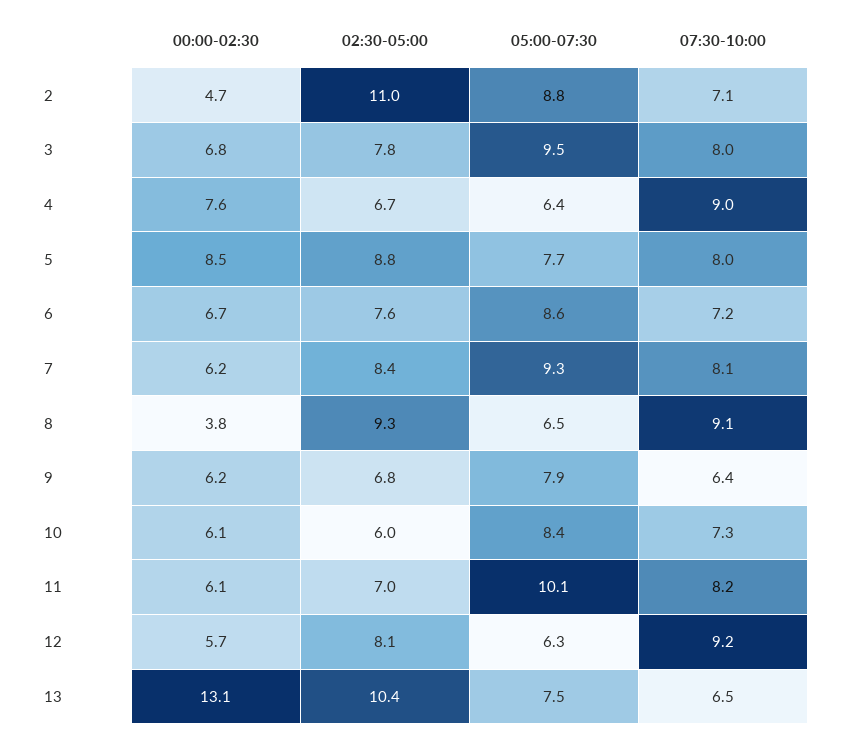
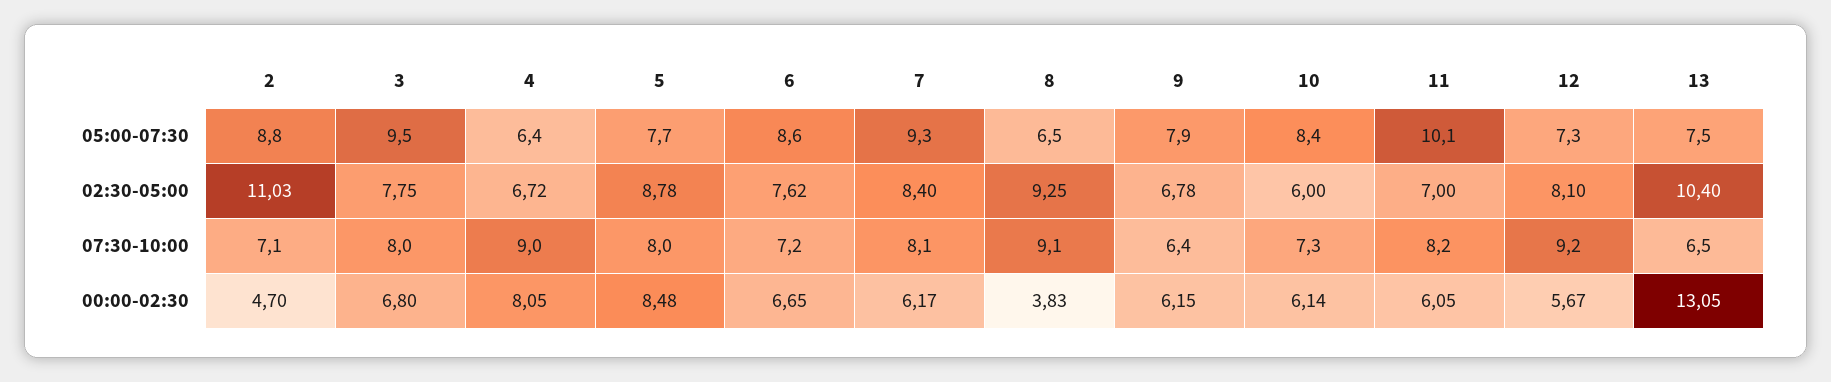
  {
    "00:00-02:30": {
      "2": 4.7,
      "3": 6.8,
-     "4": 7.6,
+     "4": 8.05,
      "5": 8.48,
      "6": 6.65,
      "7": 6.17,
      "8": 3.83,
      "9": 6.15,
      "10": 6.14,
      "11": 6.05,
      "12": 5.67,
      "13": 13.05
    },
    "02:30-05:00": {
      "2": 11.03,
      "3": 7.75,
      "4": 6.72,
      "5": 8.78,
      "6": 7.62,
      "7": 8.4,
      "8": 9.25,
      "9": 6.78,
      "10": 6,
      "11": 7,
      "12": 8.1,
      "13": 10.4
    },
    "05:00-07:30": {
      "2": 8.8,
      "3": 9.5,
      "4": 6.4,
      "5": 7.7,
      "6": 8.6,
      "7": 9.3,
      "8": 6.5,
      "9": 7.9,
      "10": 8.4,
      "11": 10.1,
-     "12": 6.3,
+     "12": 7.3,
      "13": 7.5
    },
    "07:30-10:00": {
      "2": 7.1,
      "3": 8,
      "4": 9,
      "5": 8,
      "6": 7.2,
      "7": 8.1,
      "8": 9.1,
      "9": 6.4,
      "10": 7.3,
      "11": 8.2,
      "12": 9.2,
      "13": 6.5
    }
  }

